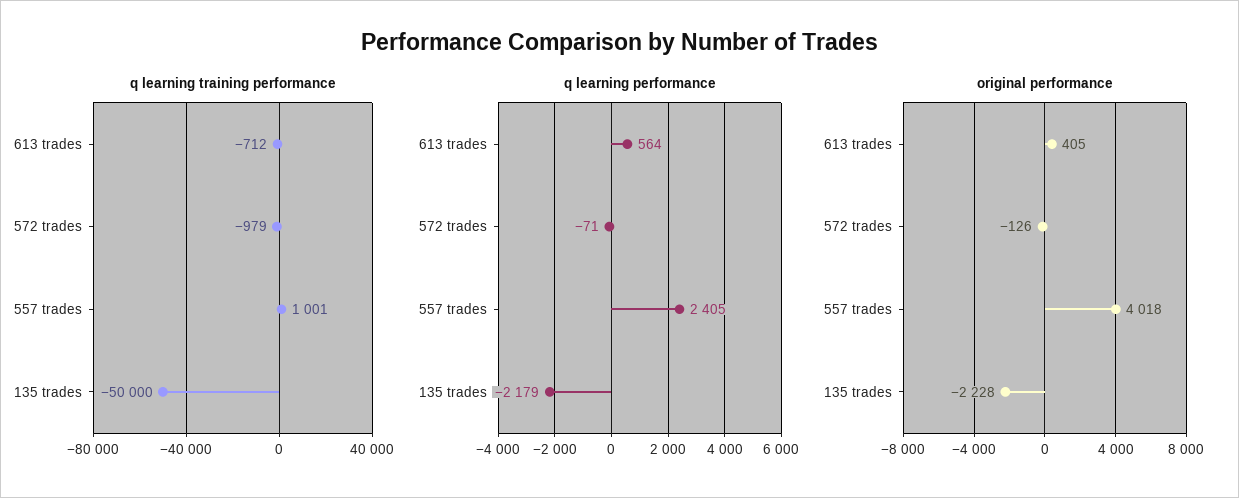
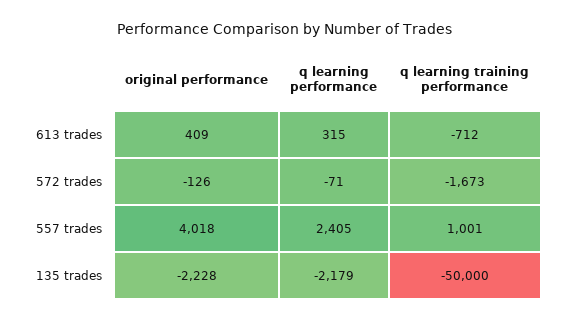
  {
    "q learning training performance": {
      "613 trades": -712,
-     "572 trades": -979,
+     "572 trades": -1673,
      "557 trades": 1001,
      "135 trades": -50000
    },
    "q learning performance": {
-     "613 trades": 564,
+     "613 trades": 315,
      "572 trades": -71,
      "557 trades": 2405,
      "135 trades": -2179
    },
    "original performance": {
-     "613 trades": 405,
+     "613 trades": 409,
      "572 trades": -126,
      "557 trades": 4018,
      "135 trades": -2228
    }
  }

